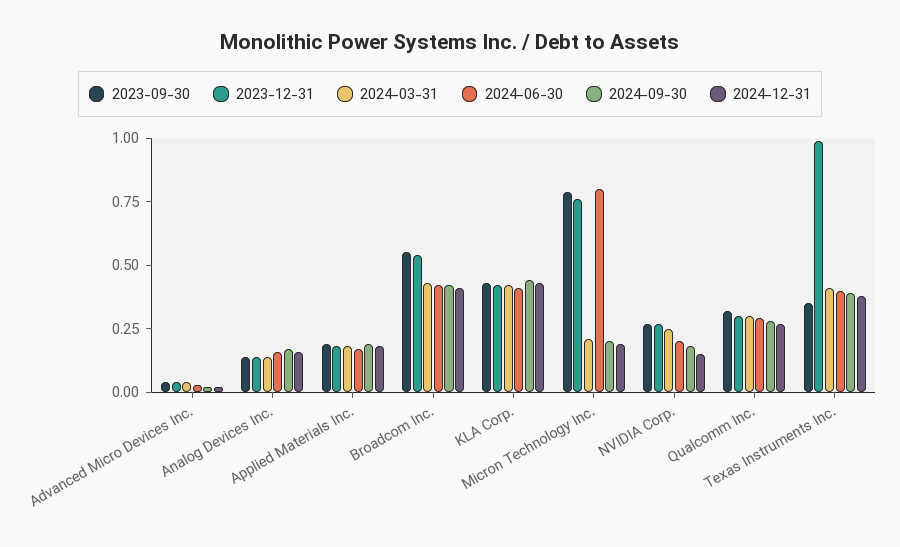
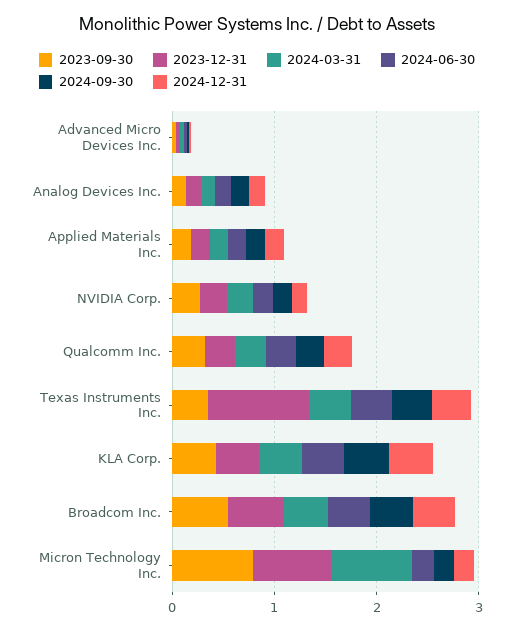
  {
    "2023-09-30": {
      "Advanced Micro Devices Inc.": 0.05,
      "Analog Devices Inc.": 0.15,
      "Applied Materials Inc.": 0.2,
      "Broadcom Inc.": 0.55,
      "KLA Corp.": 0.45,
      "Micron Technology Inc.": 0.8,
      "NVIDIA Corp.": 0.25,
      "Qualcomm Inc.": 0.3,
      "Texas Instruments Inc.": 0.35
    },
    "2023-12-31": {
      "Advanced Micro Devices Inc.": 0.05,
      "Analog Devices Inc.": 0.15,
      "Applied Materials Inc.": 0.2,
      "Broadcom Inc.": 0.55,
      "KLA Corp.": 0.4,
      "Micron Technology Inc.": 0.75,
      "NVIDIA Corp.": 0.25,
      "Qualcomm Inc.": 0.3,
      "Texas Instruments Inc.": 1
    },
    "2024-03-31": {
      "Advanced Micro Devices Inc.": 0.05,
      "Analog Devices Inc.": 0.15,
      "Applied Materials Inc.": 0.2,
      "Broadcom Inc.": 0.45,
      "KLA Corp.": 0.4,
-     "Micron Technology Inc.": 0.2,
+     "Micron Technology Inc.": 0.8,
      "NVIDIA Corp.": 0.25,
      "Qualcomm Inc.": 0.3,
      "Texas Instruments Inc.": 0.4
    },
    "2024-06-30": {
      "Advanced Micro Devices Inc.": 0.05,
      "Analog Devices Inc.": 0.15,
      "Applied Materials Inc.": 0.15,
      "Broadcom Inc.": 0.4,
      "KLA Corp.": 0.4,
-     "Micron Technology Inc.": 0.8,
+     "Micron Technology Inc.": 0.2,
      "NVIDIA Corp.": 0.2,
      "Qualcomm Inc.": 0.3,
      "Texas Instruments Inc.": 0.4
    },
    "2024-09-30": {
      "Advanced Micro Devices Inc.": 0,
      "Analog Devices Inc.": 0.15,
      "Applied Materials Inc.": 0.2,
      "Broadcom Inc.": 0.4,
      "KLA Corp.": 0.45,
      "Micron Technology Inc.": 0.2,
      "NVIDIA Corp.": 0.2,
      "Qualcomm Inc.": 0.3,
      "Texas Instruments Inc.": 0.4
    },
    "2024-12-31": {
      "Advanced Micro Devices Inc.": 0,
      "Analog Devices Inc.": 0.15,
      "Applied Materials Inc.": 0.2,
      "Broadcom Inc.": 0.4,
      "KLA Corp.": 0.45,
      "Micron Technology Inc.": 0.2,
      "NVIDIA Corp.": 0.15,
      "Qualcomm Inc.": 0.25,
      "Texas Instruments Inc.": 0.4
    }
  }

